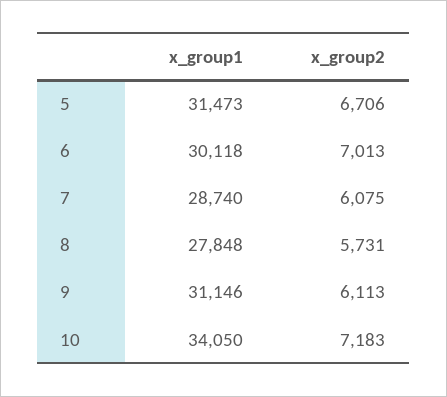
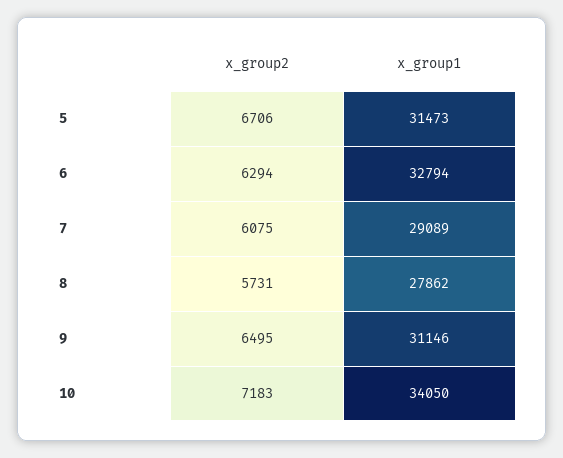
  {
    "x_group1": {
      "5": 31473,
-     "6": 30118,
+     "6": 32794,
-     "7": 28740,
+     "7": 29089,
-     "8": 27848,
+     "8": 27862,
      "9": 31146,
      "10": 34050
    },
    "x_group2": {
      "5": 6706,
-     "6": 7013,
+     "6": 6294,
      "7": 6075,
      "8": 5731,
-     "9": 6113,
+     "9": 6495,
      "10": 7183
    }
  }

